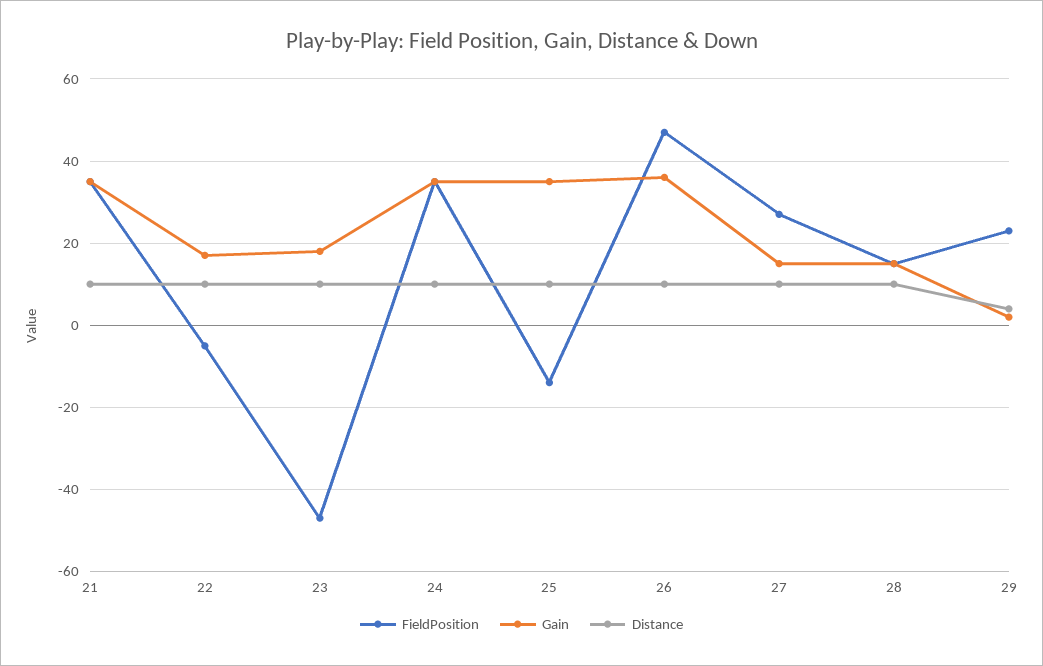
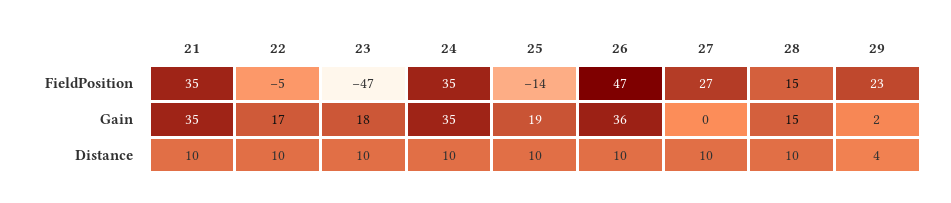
  {
    "FieldPosition": {
      "21": 35,
      "22": -5,
      "23": -47,
      "24": 35,
      "25": -14,
      "26": 47,
      "27": 27,
      "28": 15,
      "29": 23
    },
    "Gain": {
      "21": 35,
      "22": 17,
      "23": 18,
      "24": 35,
-     "25": 35,
+     "25": 19,
      "26": 36,
-     "27": 15,
+     "27": 0,
      "28": 15,
      "29": 2
    },
    "Distance": {
      "21": 10,
      "22": 10,
      "23": 10,
      "24": 10,
      "25": 10,
      "26": 10,
      "27": 10,
      "28": 10,
      "29": 4
    }
  }

